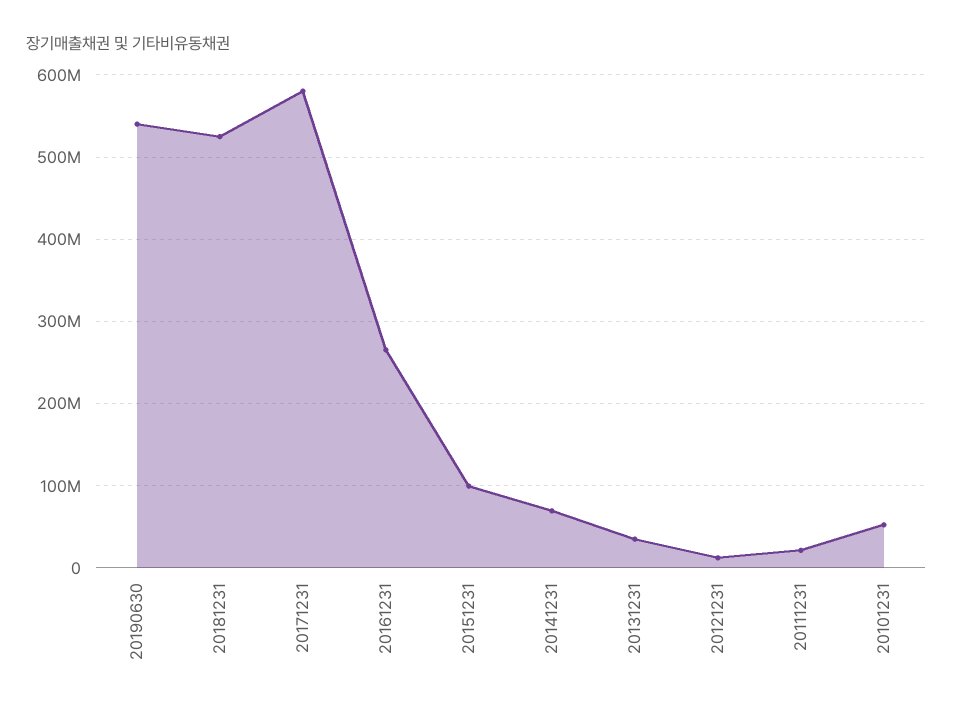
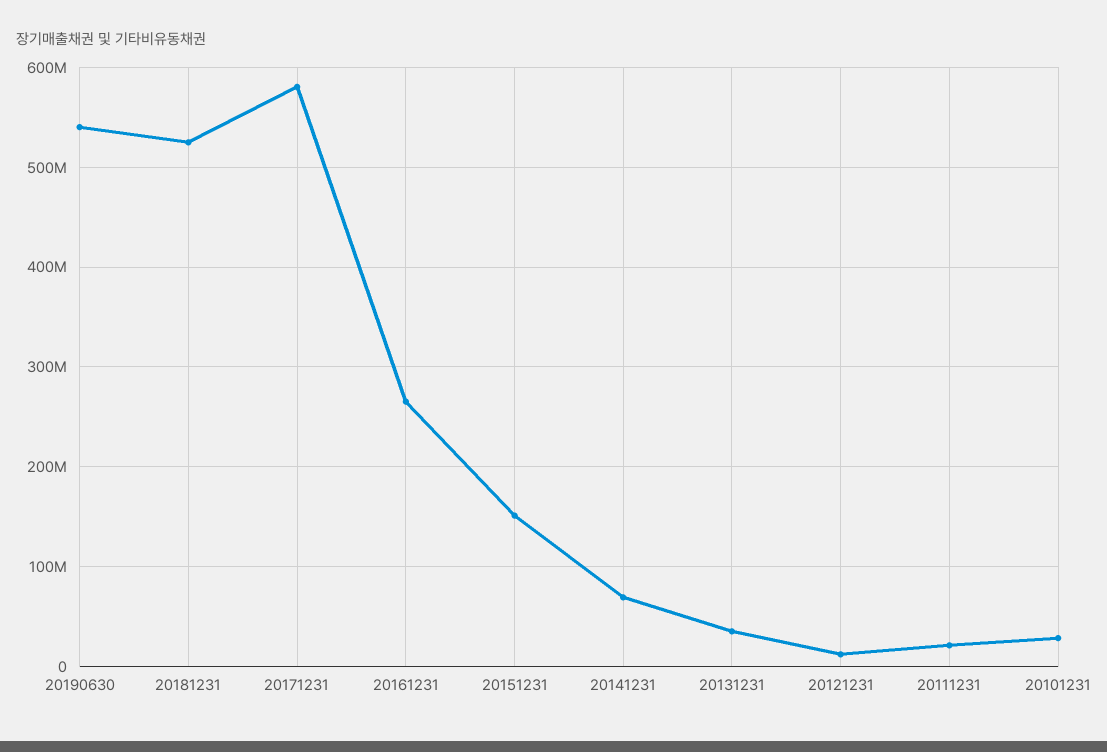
  {
    "20190630": 540000000,
    "20181231": 520000000,
    "20171231": 580000000,
    "20161231": 270000000,
-   "20151231": 100000000,
+   "20151231": 150000000,
    "20141231": 70000000,
    "20131231": 40000000,
    "20121231": 10000000,
    "20111231": 20000000,
-   "20101231": 50000000
+   "20101231": 30000000
  }

